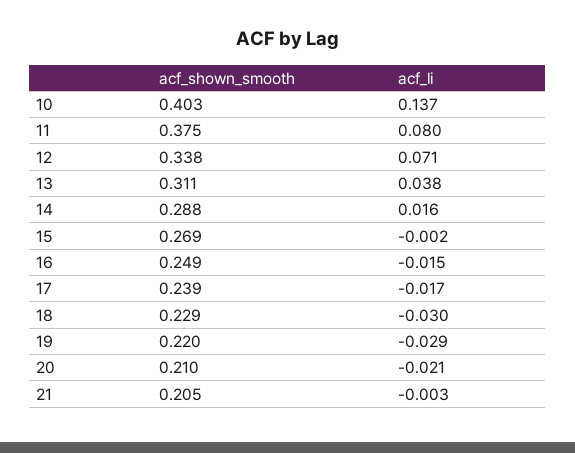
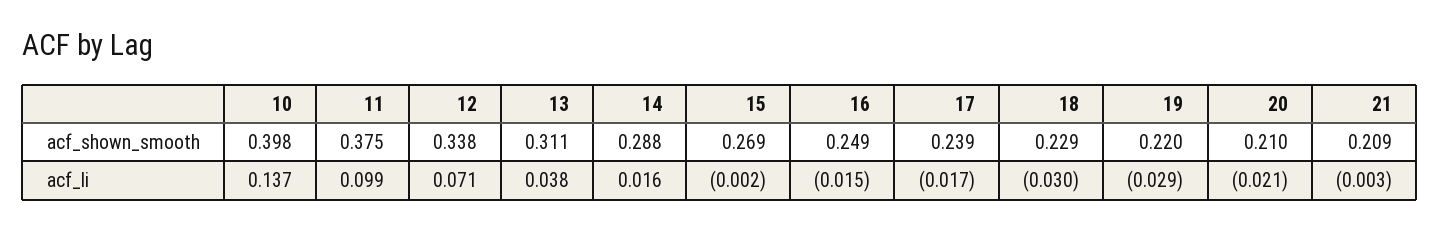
  {
    "acf_shown_smooth": {
-     "10": 0.403,
+     "10": 0.398,
      "11": 0.375,
      "12": 0.338,
      "13": 0.311,
      "14": 0.288,
      "15": 0.269,
      "16": 0.249,
      "17": 0.239,
      "18": 0.229,
      "19": 0.22,
      "20": 0.21,
-     "21": 0.205
+     "21": 0.209
    },
    "acf_li": {
      "10": 0.137,
-     "11": 0.08,
+     "11": 0.099,
      "12": 0.071,
      "13": 0.038,
      "14": 0.016,
      "15": -0.002,
      "16": -0.015,
      "17": -0.017,
      "18": -0.03,
      "19": -0.029,
      "20": -0.021,
      "21": -0.003
    }
  }

